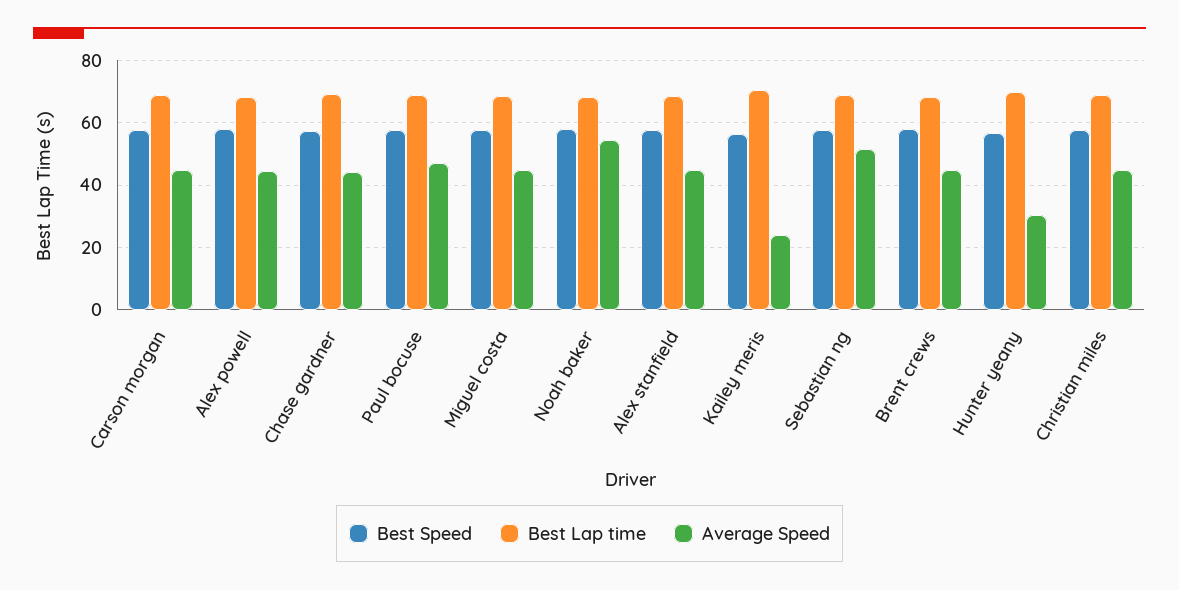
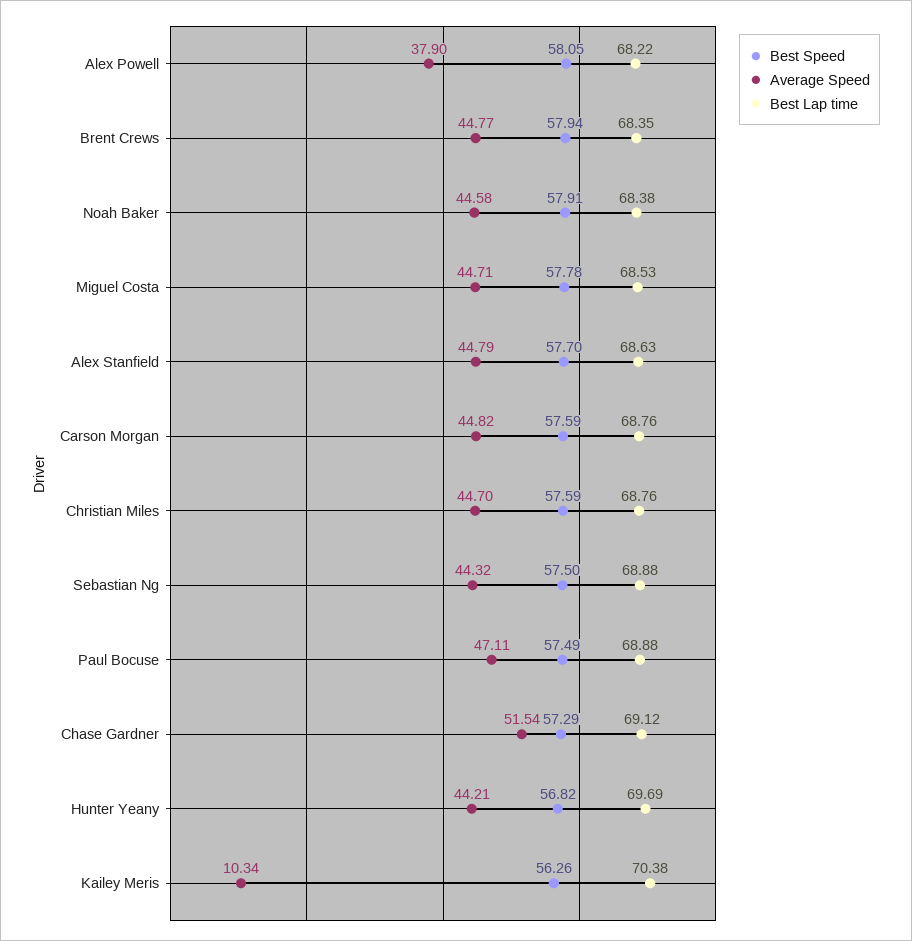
  {
    "Best Speed": {
      "Carson morgan": 57.59,
      "Alex powell": 58.05,
      "Chase gardner": 57.29,
      "Paul bocuse": 57.49,
      "Miguel costa": 57.78,
      "Noah baker": 57.91,
      "Alex stanfield": 57.7,
      "Kailey meris": 56.26,
      "Sebastian ng": 57.5,
      "Brent crews": 57.94,
      "Hunter yeany": 56.82,
      "Christian miles": 57.59
    },
    "Best Lap time": {
      "Carson morgan": 68.76,
      "Alex powell": 68.22,
      "Chase gardner": 69.12,
      "Paul bocuse": 68.88,
      "Miguel costa": 68.53,
      "Noah baker": 68.38,
      "Alex stanfield": 68.63,
      "Kailey meris": 70.38,
      "Sebastian ng": 68.88,
      "Brent crews": 68.35,
      "Hunter yeany": 69.69,
      "Christian miles": 68.76
    },
    "Average Speed": {
      "Carson morgan": 44.82,
-     "Alex powell": 44,
+     "Alex powell": 37.9,
-     "Chase gardner": 44,
+     "Chase gardner": 51.54,
      "Paul bocuse": 47.11,
      "Miguel costa": 44.71,
-     "Noah baker": 54,
+     "Noah baker": 44.58,
      "Alex stanfield": 44.79,
-     "Kailey meris": 24,
+     "Kailey meris": 10.34,
-     "Sebastian ng": 52,
+     "Sebastian ng": 44.32,
      "Brent crews": 44.77,
-     "Hunter yeany": 30,
+     "Hunter yeany": 44.21,
      "Christian miles": 44.7
    }
  }

